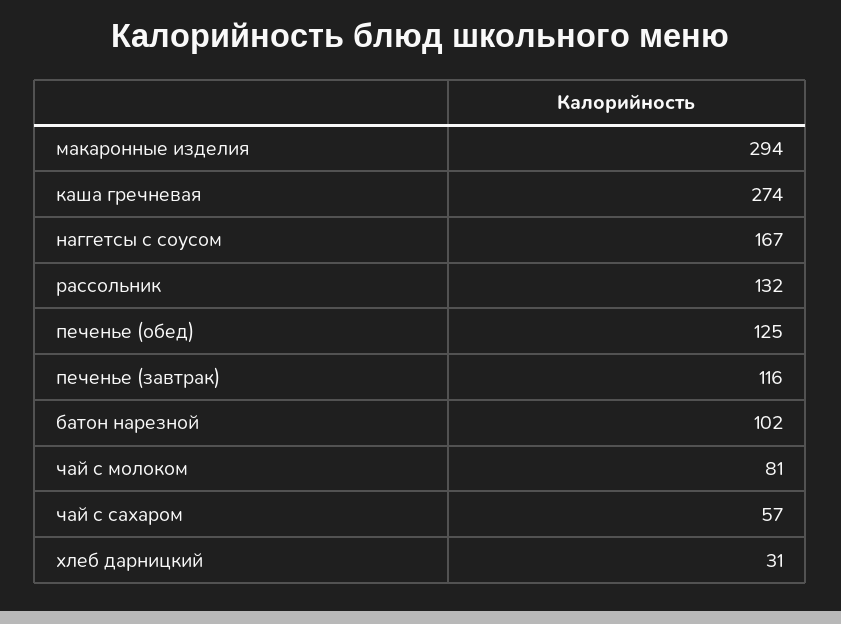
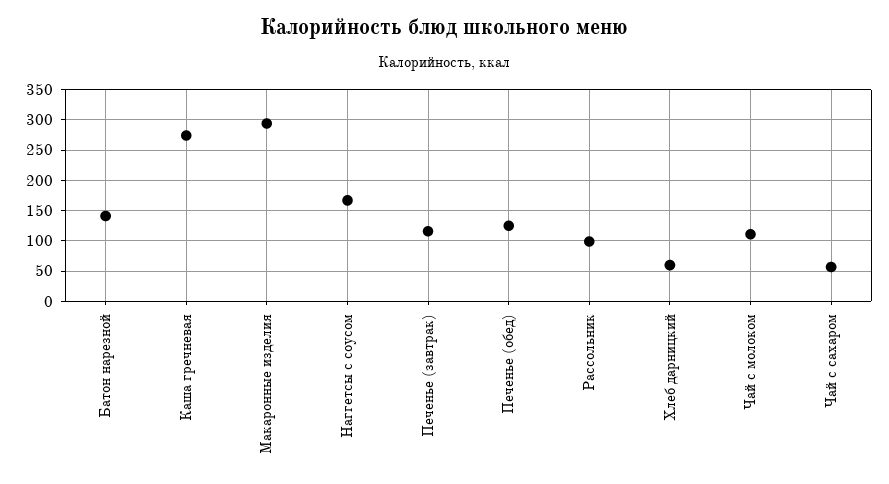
  {
    "макаронные изделия": 294,
    "каша гречневая": 274,
    "наггетсы с соусом": 167,
-   "рассольник": 132,
+   "рассольник": 100,
    "печенье (обед)": 125,
    "печенье (завтрак)": 116,
-   "батон нарезной": 102,
+   "батон нарезной": 140,
-   "чай с молоком": 81,
+   "чай с молоком": 110,
    "чай с сахаром": 57,
-   "хлеб дарницкий": 31
+   "хлеб дарницкий": 60
  }

